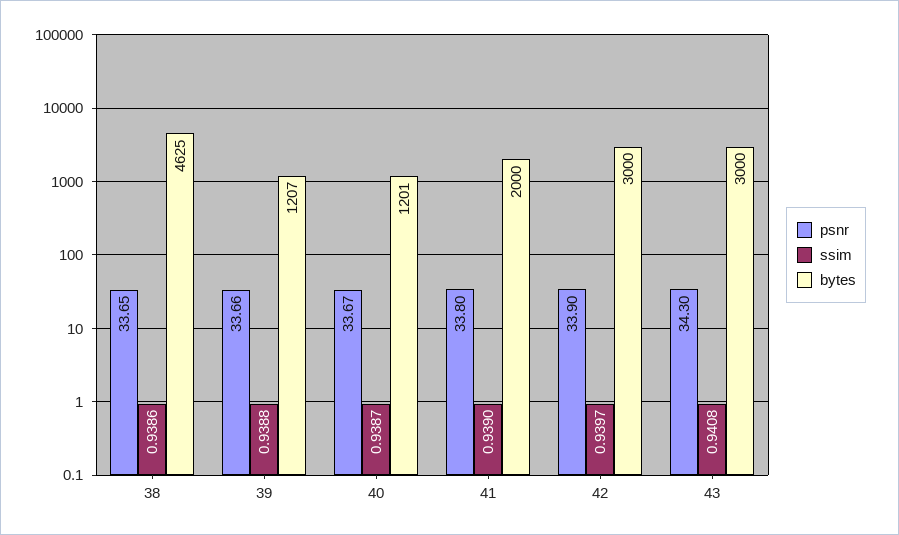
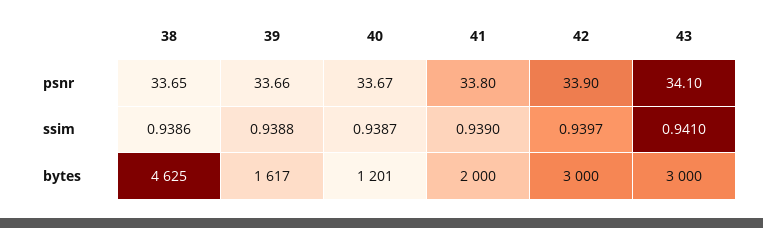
  {
    "psnr": {
      "38": 33.65,
      "39": 33.66,
      "40": 33.67,
      "41": 33.8,
      "42": 33.9,
-     "43": 34.3
+     "43": 34.1
    },
    "ssim": {
      "38": 0.9386,
      "39": 0.9388,
      "40": 0.9387,
      "41": 0.939,
      "42": 0.9397,
-     "43": 0.9408
+     "43": 0.941
    },
    "bytes": {
      "38": 4625,
-     "39": 1207,
+     "39": 1617,
      "40": 1201,
      "41": 2000,
      "42": 3000,
      "43": 3000
    }
  }

